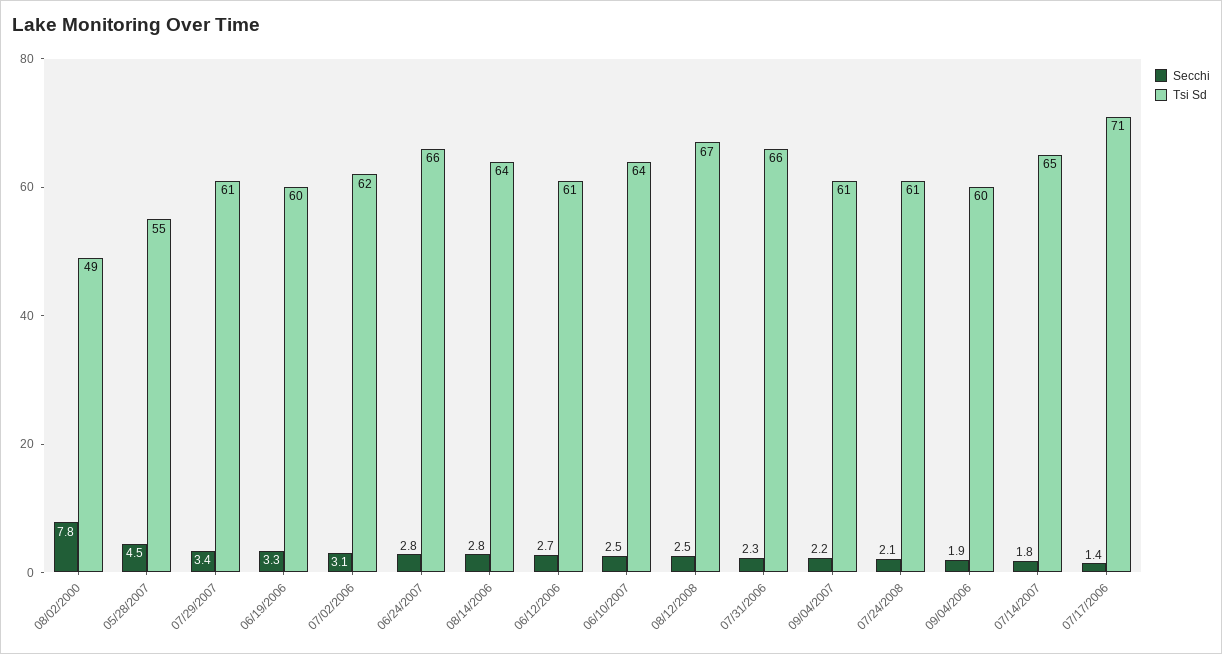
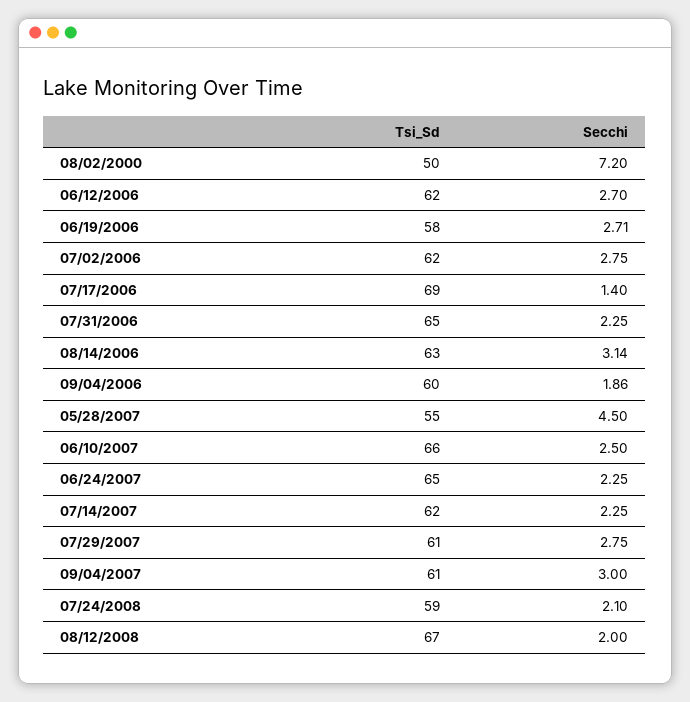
  {
    "Secchi": {
-     "08/02/2000": 7.8,
+     "08/02/2000": 7.2,
      "05/28/2007": 4.5,
-     "07/29/2007": 3.4,
+     "07/29/2007": 2.75,
-     "06/19/2006": 3.3,
+     "06/19/2006": 2.71,
-     "07/02/2006": 3.1,
+     "07/02/2006": 2.75,
-     "06/24/2007": 2.8,
+     "06/24/2007": 2.25,
-     "08/14/2006": 2.8,
+     "08/14/2006": 3.14,
      "06/12/2006": 2.7,
      "06/10/2007": 2.5,
-     "08/12/2008": 2.5,
+     "08/12/2008": 2,
      "07/31/2006": 2.25,
-     "09/04/2007": 2.2,
+     "09/04/2007": 3,
      "07/24/2008": 2.1,
      "09/04/2006": 1.86,
-     "07/14/2007": 1.8,
+     "07/14/2007": 2.25,
      "07/17/2006": 1.4
    },
    "Tsi Sd": {
-     "08/02/2000": 49,
+     "08/02/2000": 50,
      "05/28/2007": 55,
      "07/29/2007": 61,
-     "06/19/2006": 60,
+     "06/19/2006": 58,
      "07/02/2006": 62,
-     "06/24/2007": 66,
+     "06/24/2007": 65,
-     "08/14/2006": 64,
+     "08/14/2006": 63,
-     "06/12/2006": 61,
+     "06/12/2006": 62,
-     "06/10/2007": 64,
+     "06/10/2007": 66,
      "08/12/2008": 67,
-     "07/31/2006": 66,
+     "07/31/2006": 65,
      "09/04/2007": 61,
-     "07/24/2008": 61,
+     "07/24/2008": 59,
      "09/04/2006": 60,
-     "07/14/2007": 65,
+     "07/14/2007": 62,
-     "07/17/2006": 71
+     "07/17/2006": 69
    }
  }

